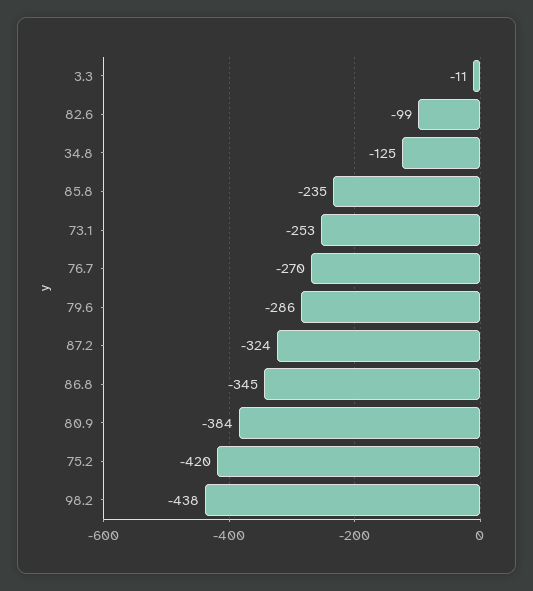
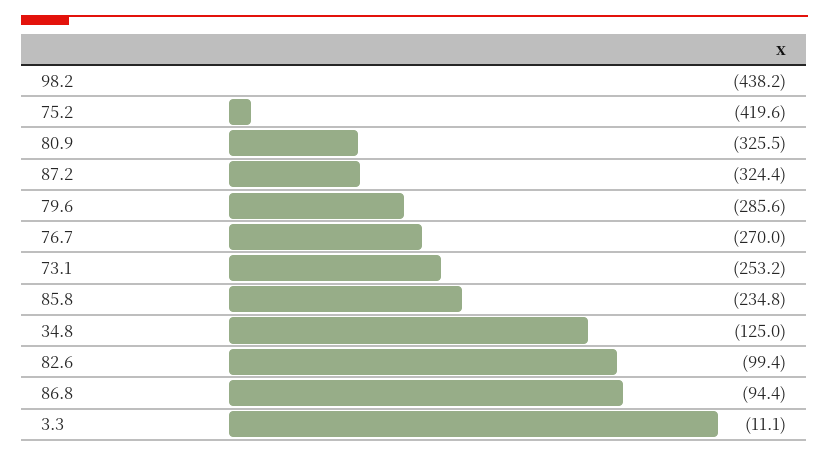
  {
    "3.3": -11.1,
    "82.6": -99.4,
    "34.8": -125,
    "85.8": -234.8,
    "73.1": -253.2,
    "76.7": -270,
    "79.6": -285.6,
    "87.2": -324.4,
-   "86.8": -345,
+   "86.8": -94.4,
-   "80.9": -384,
+   "80.9": -325.5,
    "75.2": -419.6,
    "98.2": -438.2
  }

